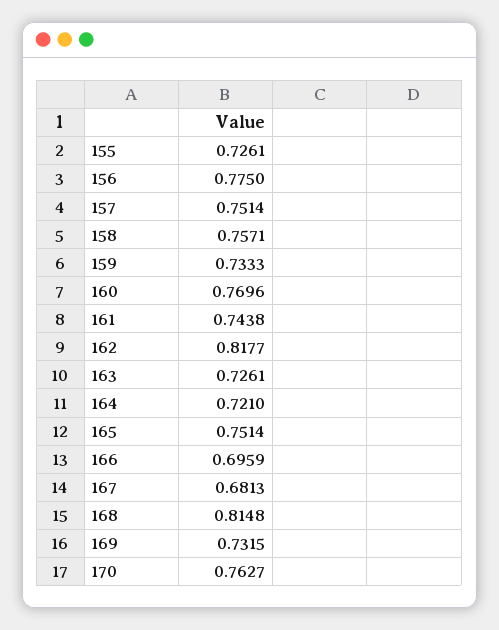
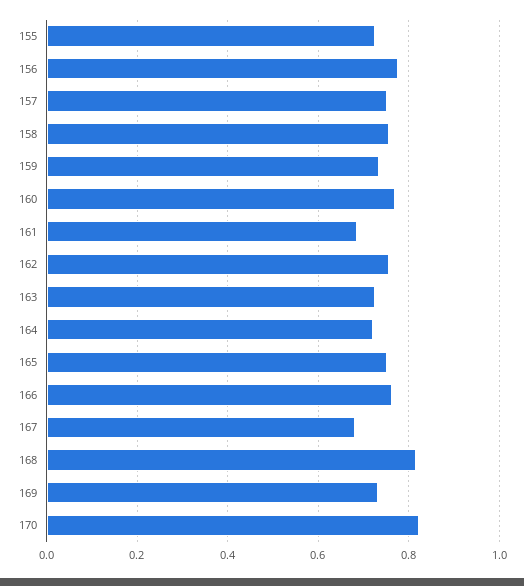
  {
    "155": 0.7261,
    "156": 0.775,
    "157": 0.7514,
    "158": 0.7571,
    "159": 0.7333,
    "160": 0.7696,
-   "161": 0.7438,
+   "161": 0.68,
-   "162": 0.8177,
+   "162": 0.76,
    "163": 0.7261,
    "164": 0.721,
    "165": 0.7514,
-   "166": 0.6959,
+   "166": 0.76,
    "167": 0.6813,
    "168": 0.8148,
    "169": 0.7315,
-   "170": 0.7627
+   "170": 0.82
  }

